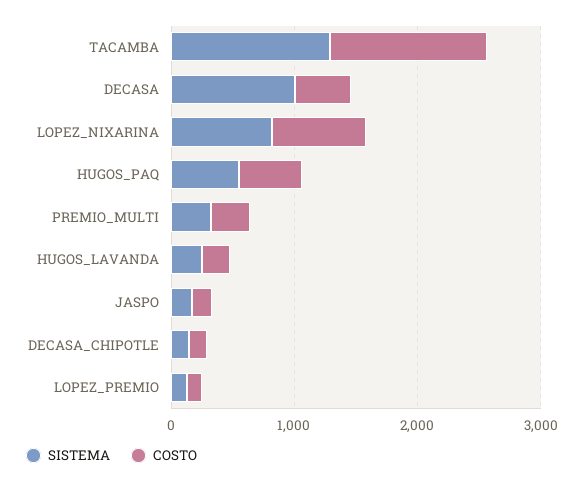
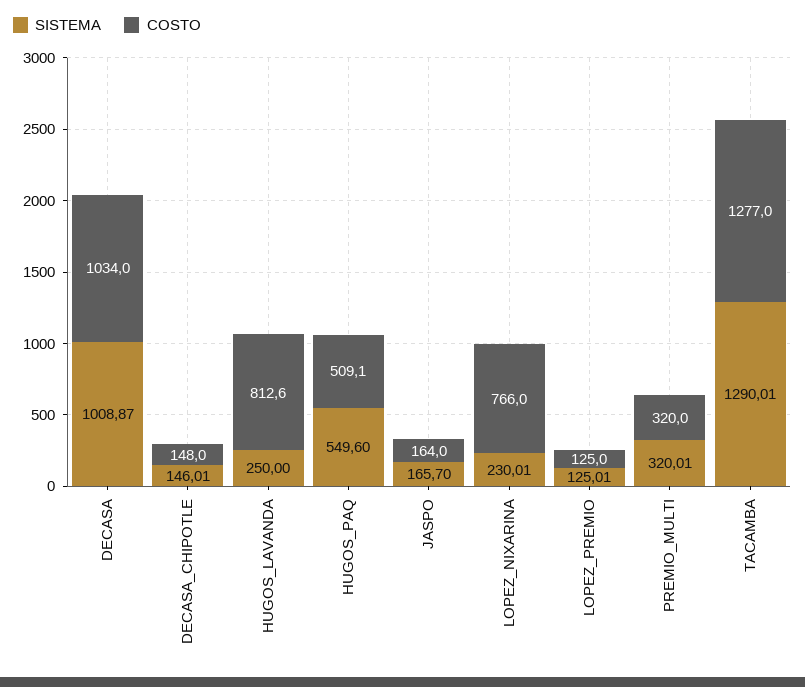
  {
    "SISTEMA": {
      "TACAMBA": 1290.01,
      "DECASA": 1008.87,
-     "LOPEZ_NIXARINA": 800,
+     "LOPEZ_NIXARINA": 230.01,
      "HUGOS_PAQ": 549.6,
      "PREMIO_MULTI": 320.01,
      "HUGOS_LAVANDA": 250,
      "JASPO": 165.7,
      "DECASA_CHIPOTLE": 146.01,
      "LOPEZ_PREMIO": 125.01
    },
    "COSTO": {
      "TACAMBA": 1277,
-     "DECASA": 400,
+     "DECASA": 1034,
      "LOPEZ_NIXARINA": 766,
      "HUGOS_PAQ": 509.1,
      "PREMIO_MULTI": 320,
-     "HUGOS_LAVANDA": 200,
+     "HUGOS_LAVANDA": 812.6,
      "JASPO": 164,
      "DECASA_CHIPOTLE": 148,
      "LOPEZ_PREMIO": 125
    }
  }

